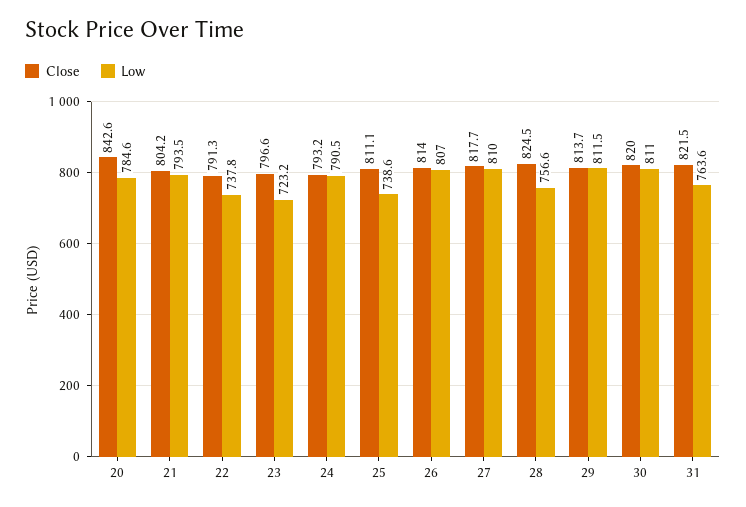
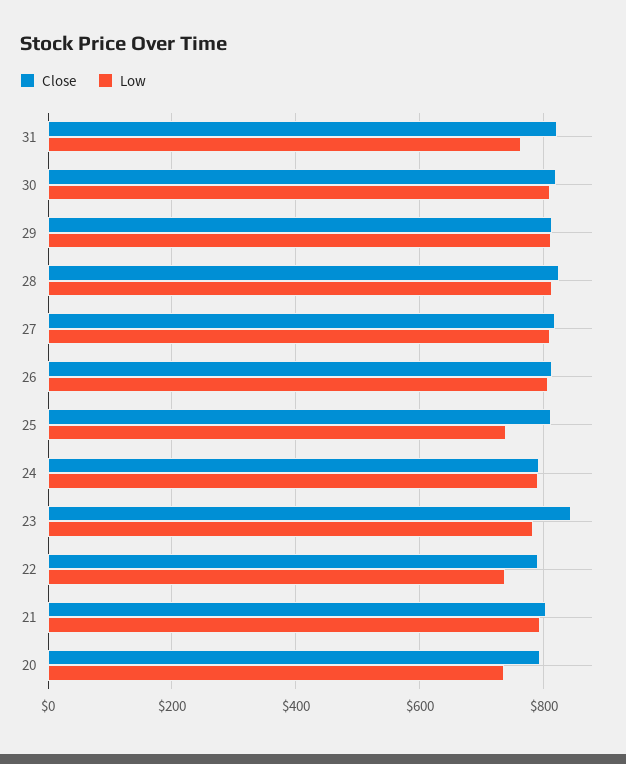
  {
    "Close": {
-     "20": 842.6,
+     "20": 800,
      "21": 804.2,
      "22": 791.3,
-     "23": 796.6,
+     "23": 840,
      "24": 793.2,
      "25": 811.1,
      "26": 814,
      "27": 817.7,
      "28": 824.5,
      "29": 813.7,
      "30": 820,
      "31": 821.5
    },
    "Low": {
-     "20": 784.6,
+     "20": 740,
      "21": 793.5,
      "22": 737.8,
-     "23": 723.2,
+     "23": 780,
      "24": 790.5,
      "25": 738.6,
      "26": 807,
      "27": 810,
-     "28": 756.6,
+     "28": 820,
      "29": 811.5,
      "30": 811,
      "31": 763.6
    }
  }

